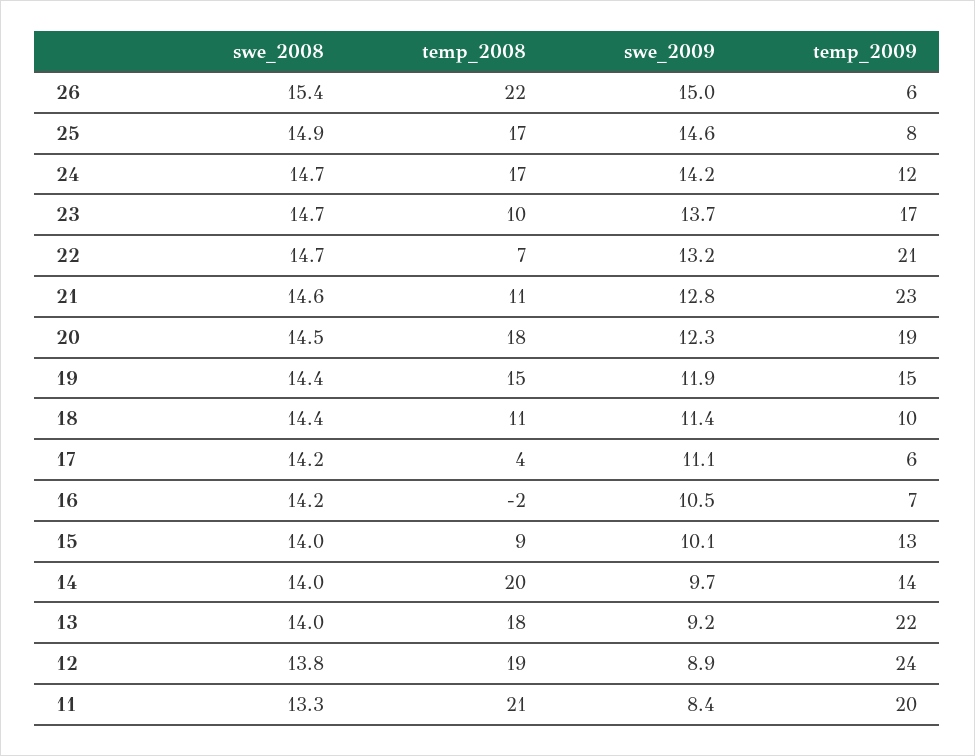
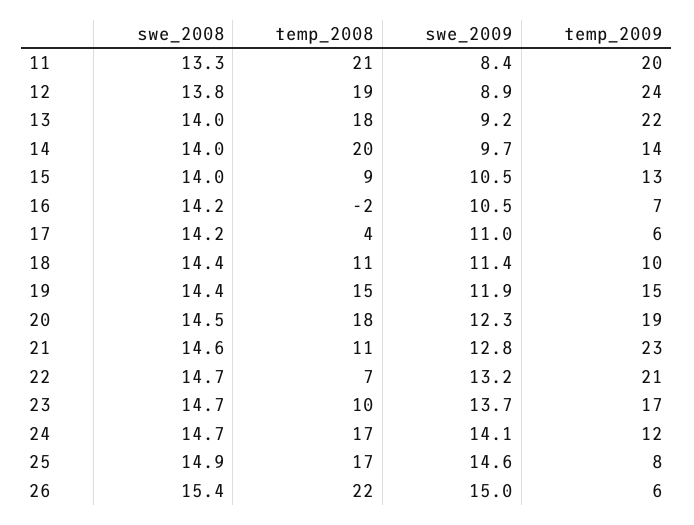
  {
    "swe_2008": {
      "26": 15.4,
      "25": 14.9,
      "24": 14.7,
      "23": 14.7,
      "22": 14.7,
      "21": 14.6,
      "20": 14.5,
      "19": 14.4,
      "18": 14.4,
      "17": 14.2,
      "16": 14.2,
      "15": 14,
      "14": 14,
      "13": 14,
      "12": 13.8,
      "11": 13.3
    },
    "temp_2008": {
      "26": 22,
      "25": 17,
      "24": 17,
      "23": 10,
      "22": 7,
      "21": 11,
      "20": 18,
      "19": 15,
      "18": 11,
      "17": 4,
      "16": -2,
      "15": 9,
      "14": 20,
      "13": 18,
      "12": 19,
      "11": 21
    },
    "swe_2009": {
      "26": 15,
      "25": 14.6,
-     "24": 14.2,
+     "24": 14.1,
      "23": 13.7,
      "22": 13.2,
      "21": 12.8,
      "20": 12.3,
      "19": 11.9,
      "18": 11.4,
-     "17": 11.1,
+     "17": 11,
      "16": 10.5,
-     "15": 10.1,
+     "15": 10.5,
      "14": 9.7,
      "13": 9.2,
      "12": 8.9,
      "11": 8.4
    },
    "temp_2009": {
      "26": 6,
      "25": 8,
      "24": 12,
      "23": 17,
      "22": 21,
      "21": 23,
      "20": 19,
      "19": 15,
      "18": 10,
      "17": 6,
      "16": 7,
      "15": 13,
      "14": 14,
      "13": 22,
      "12": 24,
      "11": 20
    }
  }

